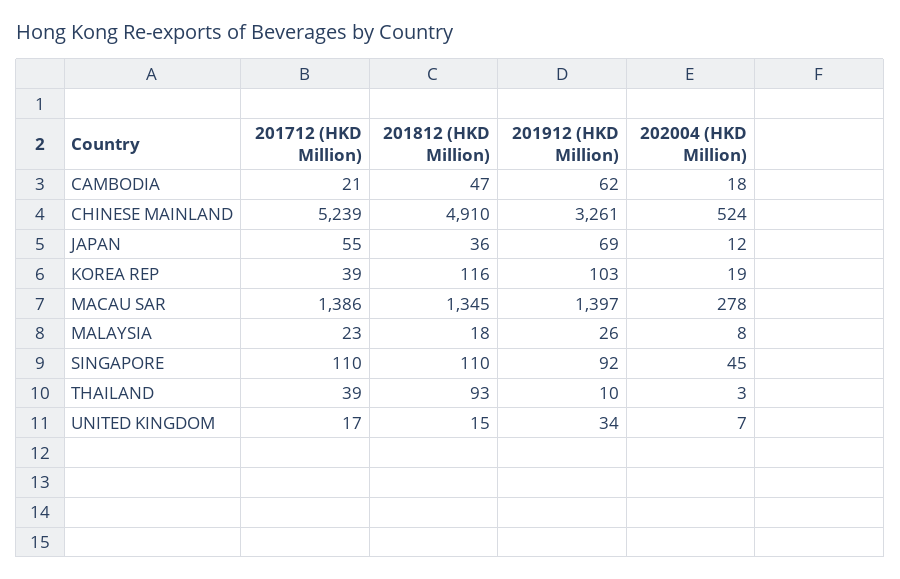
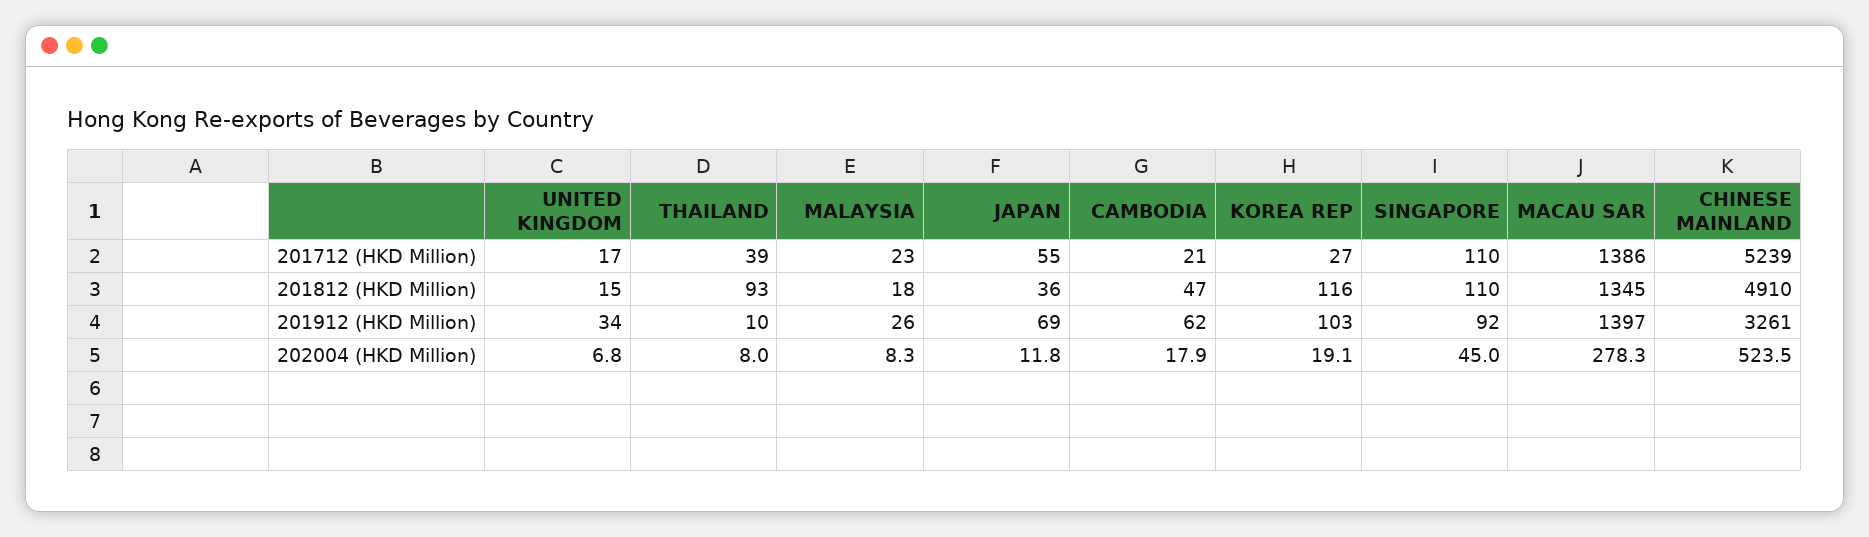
  {
    "201712 (HKD Million)": {
      "CAMBODIA": 21,
      "CHINESE MAINLAND": 5239,
      "JAPAN": 55,
-     "KOREA REP": 39,
+     "KOREA REP": 27,
      "MACAU SAR": 1386,
      "MALAYSIA": 23,
      "SINGAPORE": 110,
      "THAILAND": 39,
      "UNITED KINGDOM": 17
    },
    "201812 (HKD Million)": {
      "CAMBODIA": 47,
      "CHINESE MAINLAND": 4910,
      "JAPAN": 36,
      "KOREA REP": 116,
      "MACAU SAR": 1345,
      "MALAYSIA": 18,
      "SINGAPORE": 110,
      "THAILAND": 93,
      "UNITED KINGDOM": 15
    },
    "201912 (HKD Million)": {
      "CAMBODIA": 62,
      "CHINESE MAINLAND": 3261,
      "JAPAN": 69,
      "KOREA REP": 103,
      "MACAU SAR": 1397,
      "MALAYSIA": 26,
      "SINGAPORE": 92,
      "THAILAND": 10,
      "UNITED KINGDOM": 34
    },
    "202004 (HKD Million)": {
      "CAMBODIA": 17.9,
      "CHINESE MAINLAND": 523.5,
      "JAPAN": 11.8,
      "KOREA REP": 19.1,
      "MACAU SAR": 278.3,
      "MALAYSIA": 8.3,
      "SINGAPORE": 45,
-     "THAILAND": 3,
+     "THAILAND": 8,
      "UNITED KINGDOM": 6.8
    }
  }

